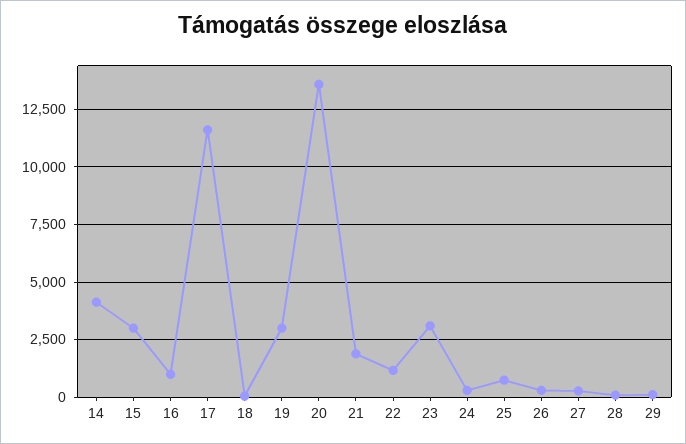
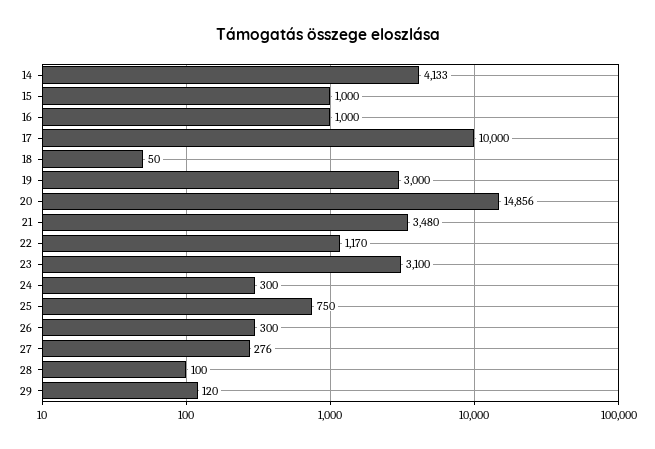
  {
    "14": 4133,
-   "15": 3000,
+   "15": 1000,
    "16": 1000,
-   "17": 11500,
+   "17": 10000,
    "18": 50,
    "19": 3000,
-   "20": 13500,
+   "20": 14856,
-   "21": 2000,
+   "21": 3480,
    "22": 1170,
    "23": 3100,
    "24": 300,
    "25": 750,
    "26": 300,
    "27": 276,
    "28": 100,
    "29": 120
  }

